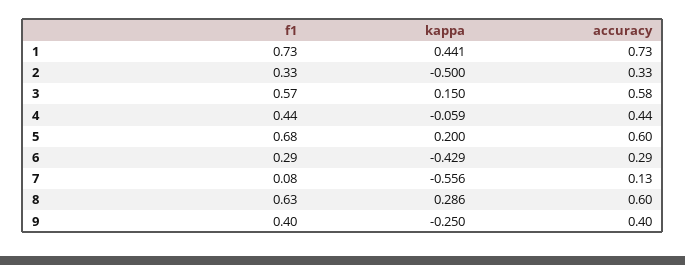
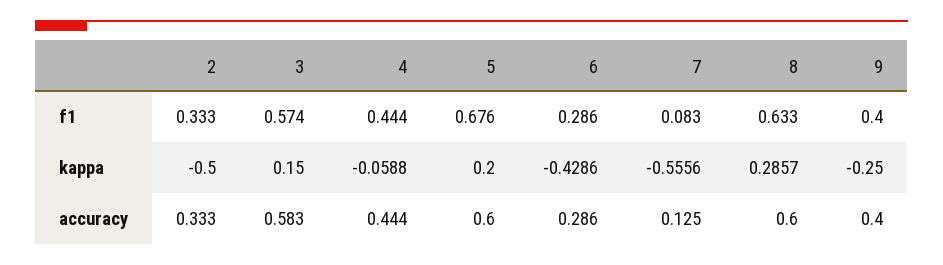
  {
    "f1": {
-     "1": 0.73,
      "2": 0.333,
      "3": 0.574,
      "4": 0.444,
      "5": 0.676,
      "6": 0.286,
      "7": 0.083,
      "8": 0.633,
      "9": 0.4
    },
    "kappa": {
-     "1": 0.441,
      "2": -0.5,
      "3": 0.15,
      "4": -0.0588,
      "5": 0.2,
      "6": -0.4286,
      "7": -0.5556,
      "8": 0.2857,
      "9": -0.25
    },
    "accuracy": {
-     "1": 0.73,
      "2": 0.333,
      "3": 0.583,
      "4": 0.444,
      "5": 0.6,
      "6": 0.286,
      "7": 0.125,
      "8": 0.6,
      "9": 0.4
    }
  }

